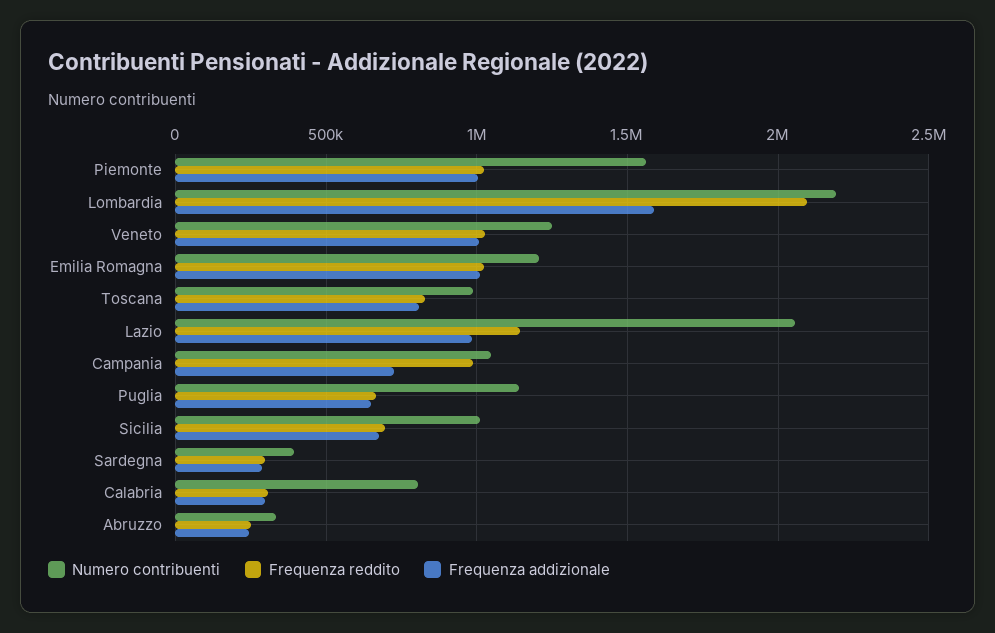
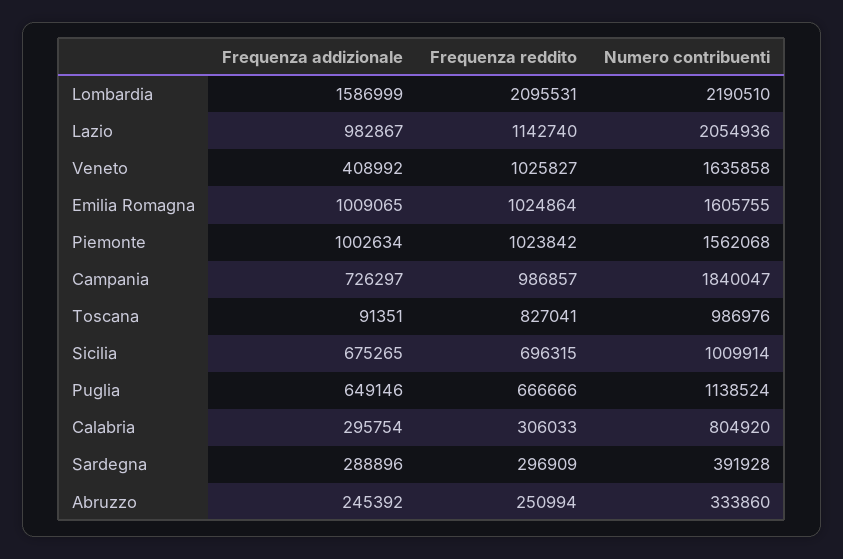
  {
    "Numero contribuenti": {
      "Piemonte": 1562068,
      "Lombardia": 2190510,
-     "Veneto": 1250000,
+     "Veneto": 1635858,
-     "Emilia Romagna": 1200000,
+     "Emilia Romagna": 1605755,
      "Toscana": 986976,
      "Lazio": 2054936,
-     "Campania": 1050000,
+     "Campania": 1840047,
      "Puglia": 1138524,
      "Sicilia": 1009914,
      "Sardegna": 391928,
      "Calabria": 804920,
      "Abruzzo": 333860
    },
    "Frequenza reddito": {
      "Piemonte": 1023842,
      "Lombardia": 2095531,
      "Veneto": 1025827,
      "Emilia Romagna": 1024864,
      "Toscana": 827041,
      "Lazio": 1142740,
      "Campania": 986857,
      "Puglia": 666666,
      "Sicilia": 696315,
      "Sardegna": 296909,
      "Calabria": 306033,
      "Abruzzo": 250994
    },
    "Frequenza addizionale": {
      "Piemonte": 1002634,
      "Lombardia": 1586999,
-     "Veneto": 1000000,
+     "Veneto": 408992,
      "Emilia Romagna": 1009065,
-     "Toscana": 800000,
+     "Toscana": 91351,
      "Lazio": 982867,
      "Campania": 726297,
      "Puglia": 649146,
      "Sicilia": 675265,
      "Sardegna": 288896,
      "Calabria": 295754,
      "Abruzzo": 245392
    }
  }

